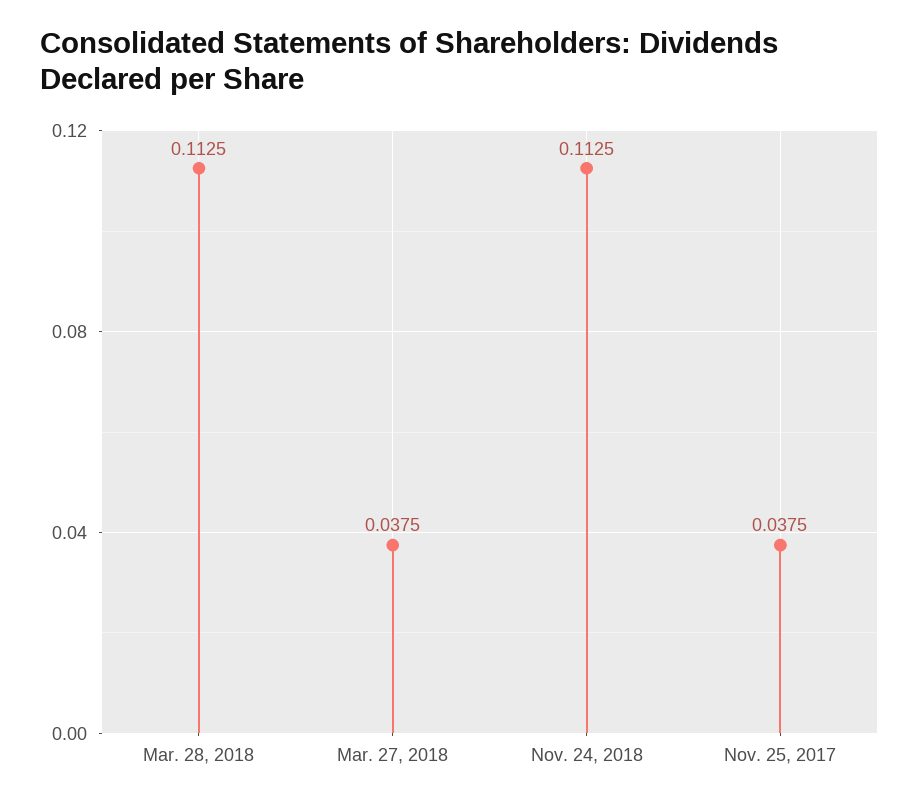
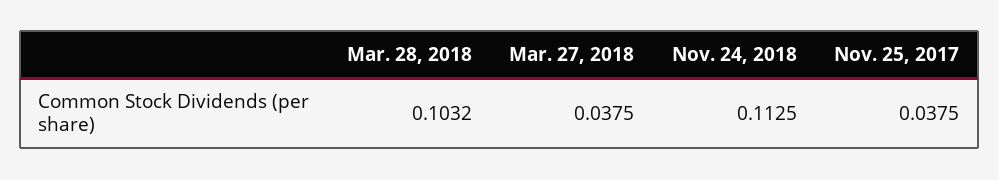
  {
-   "Mar. 28, 2018": 0.1125,
+   "Mar. 28, 2018": 0.1032,
    "Mar. 27, 2018": 0.0375,
    "Nov. 24, 2018": 0.1125,
    "Nov. 25, 2017": 0.0375
  }

